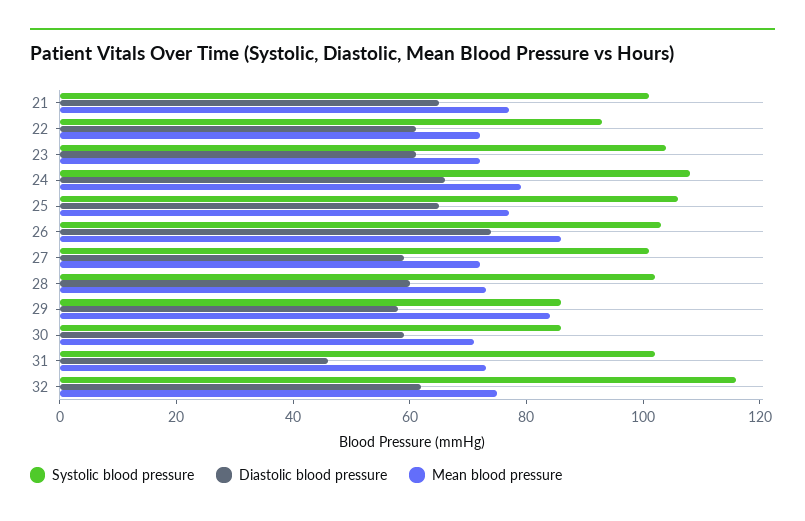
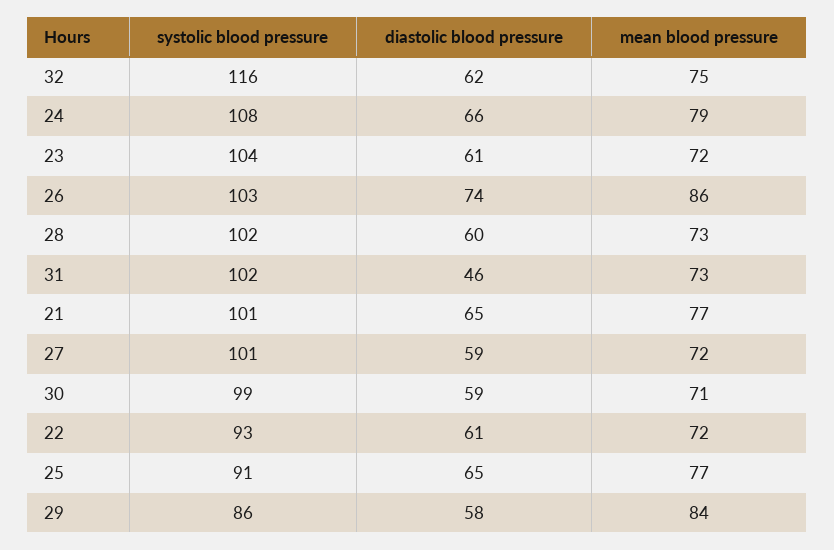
  {
    "Systolic blood pressure": {
      "21": 101,
      "22": 93,
      "23": 104,
      "24": 108,
-     "25": 105,
+     "25": 91,
      "26": 103,
      "27": 101,
      "28": 102,
      "29": 86,
-     "30": 85,
+     "30": 99,
      "31": 102,
      "32": 116
    },
    "Diastolic blood pressure": {
      "21": 65,
      "22": 61,
      "23": 61,
      "24": 66,
      "25": 65,
      "26": 74,
      "27": 59,
      "28": 60,
      "29": 58,
      "30": 59,
      "31": 46,
      "32": 62
    },
    "Mean blood pressure": {
      "21": 77,
      "22": 72,
      "23": 72,
      "24": 79,
      "25": 77,
      "26": 86,
      "27": 72,
      "28": 73,
      "29": 84,
      "30": 71,
      "31": 73,
      "32": 75
    }
  }

